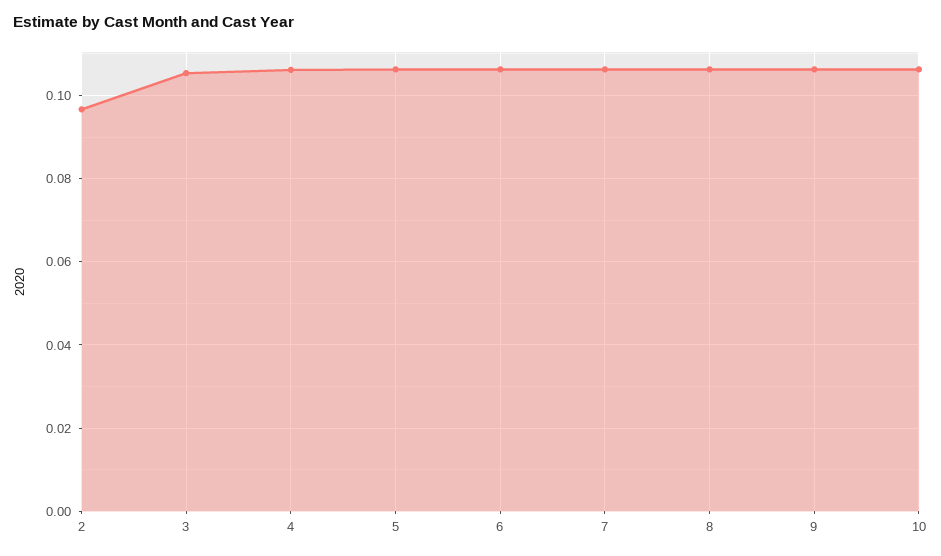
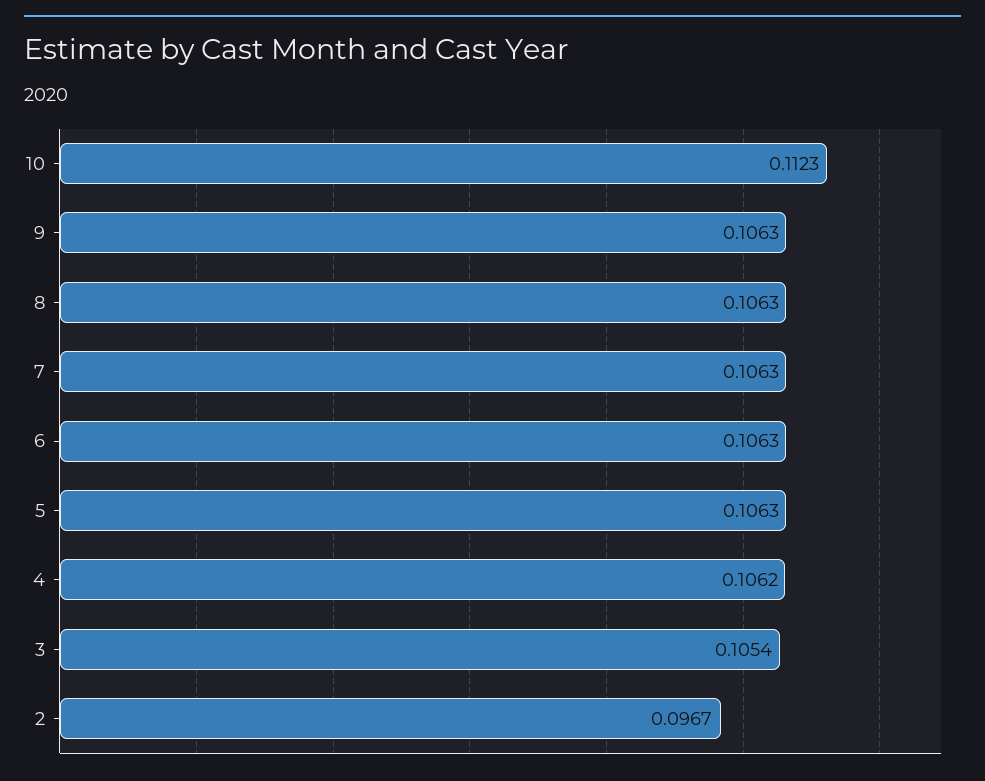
  {
    "2": 0.0967,
    "3": 0.1054,
    "4": 0.1062,
    "5": 0.1063,
    "6": 0.1063,
    "7": 0.1063,
    "8": 0.1063,
    "9": 0.1063,
-   "10": 0.106
+   "10": 0.1123
  }

